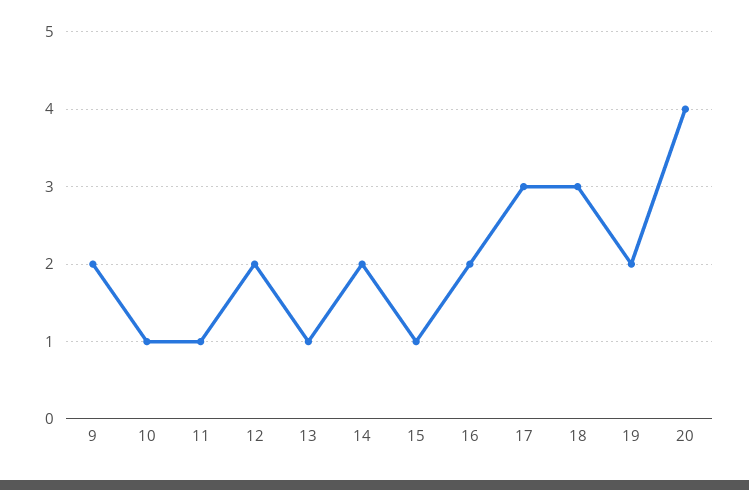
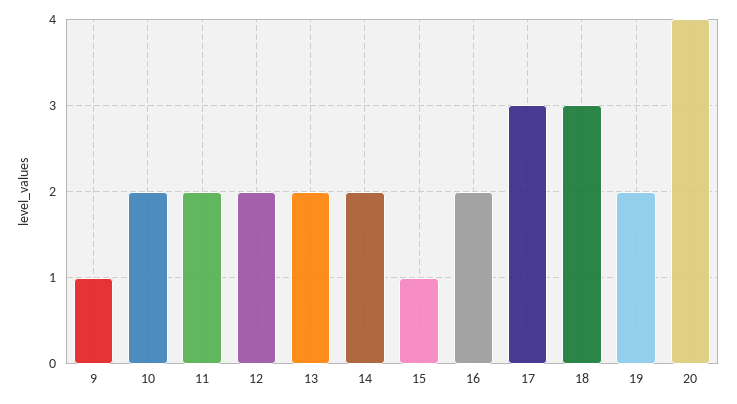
  {
-   "9": 2,
+   "9": 1,
-   "10": 1,
+   "10": 2,
-   "11": 1,
+   "11": 2,
    "12": 2,
-   "13": 1,
+   "13": 2,
    "14": 2,
    "15": 1,
    "16": 2,
    "17": 3,
    "18": 3,
    "19": 2,
    "20": 4
  }

